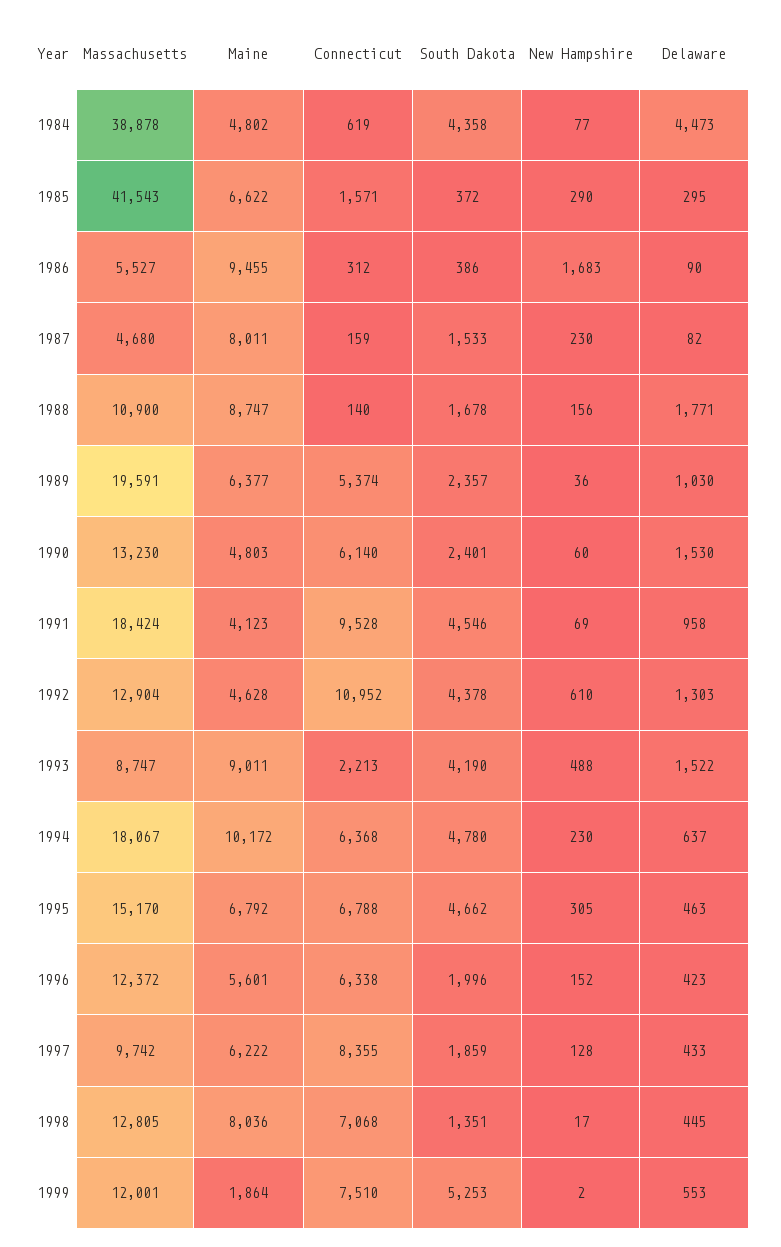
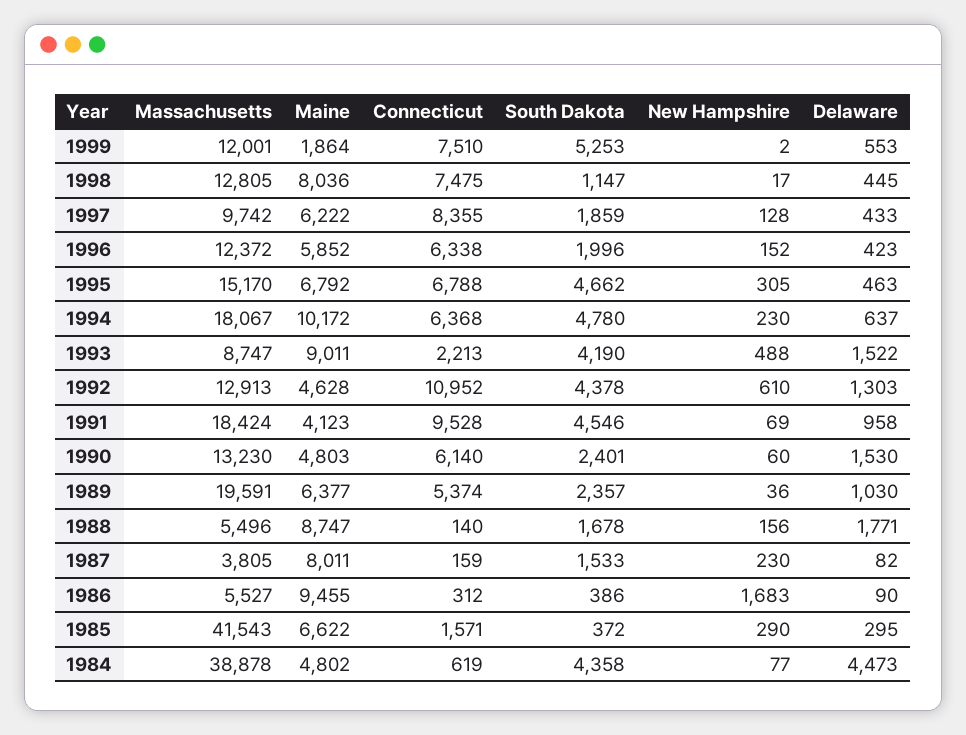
  {
    "Massachusetts": {
      "1984": 38878,
      "1985": 41543,
      "1986": 5527,
-     "1987": 4680,
+     "1987": 3805,
-     "1988": 10900,
+     "1988": 5496,
      "1989": 19591,
      "1990": 13230,
      "1991": 18424,
-     "1992": 12904,
+     "1992": 12913,
      "1993": 8747,
      "1994": 18067,
      "1995": 15170,
      "1996": 12372,
      "1997": 9742,
      "1998": 12805,
      "1999": 12001
    },
    "Maine": {
      "1984": 4802,
      "1985": 6622,
      "1986": 9455,
      "1987": 8011,
      "1988": 8747,
      "1989": 6377,
      "1990": 4803,
      "1991": 4123,
      "1992": 4628,
      "1993": 9011,
      "1994": 10172,
      "1995": 6792,
-     "1996": 5601,
+     "1996": 5852,
      "1997": 6222,
      "1998": 8036,
      "1999": 1864
    },
    "Connecticut": {
      "1984": 619,
      "1985": 1571,
      "1986": 312,
      "1987": 159,
      "1988": 140,
      "1989": 5374,
      "1990": 6140,
      "1991": 9528,
      "1992": 10952,
      "1993": 2213,
      "1994": 6368,
      "1995": 6788,
      "1996": 6338,
      "1997": 8355,
-     "1998": 7068,
+     "1998": 7475,
      "1999": 7510
    },
    "South Dakota": {
      "1984": 4358,
      "1985": 372,
      "1986": 386,
      "1987": 1533,
      "1988": 1678,
      "1989": 2357,
      "1990": 2401,
      "1991": 4546,
      "1992": 4378,
      "1993": 4190,
      "1994": 4780,
      "1995": 4662,
      "1996": 1996,
      "1997": 1859,
-     "1998": 1351,
+     "1998": 1147,
      "1999": 5253
    },
    "New Hampshire": {
      "1984": 77,
      "1985": 290,
      "1986": 1683,
      "1987": 230,
      "1988": 156,
      "1989": 36,
      "1990": 60,
      "1991": 69,
      "1992": 610,
      "1993": 488,
      "1994": 230,
      "1995": 305,
      "1996": 152,
      "1997": 128,
      "1998": 17,
      "1999": 2
    },
    "Delaware": {
      "1984": 4473,
      "1985": 295,
      "1986": 90,
      "1987": 82,
      "1988": 1771,
      "1989": 1030,
      "1990": 1530,
      "1991": 958,
      "1992": 1303,
      "1993": 1522,
      "1994": 637,
      "1995": 463,
      "1996": 423,
      "1997": 433,
      "1998": 445,
      "1999": 553
    }
  }

